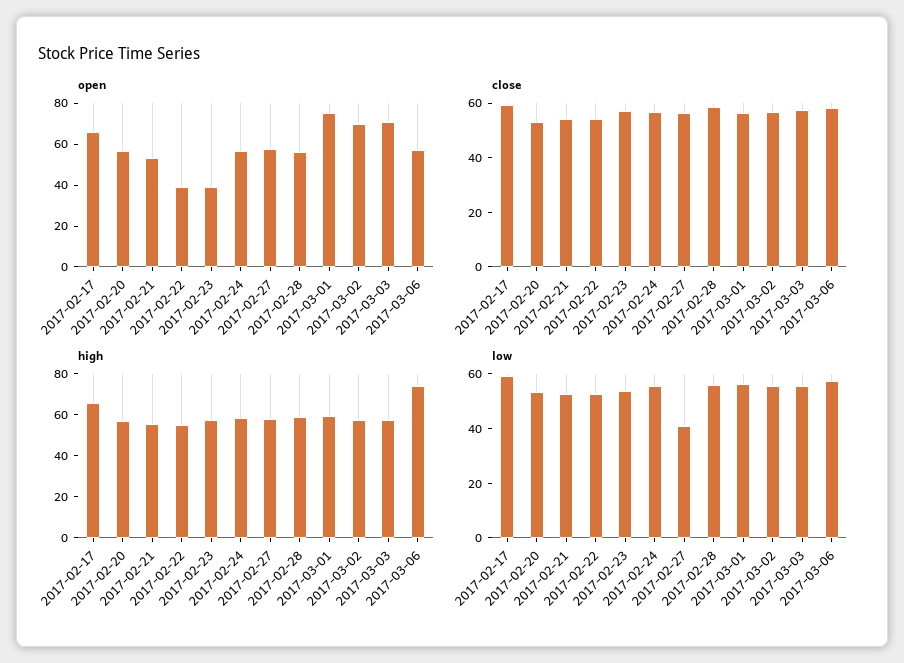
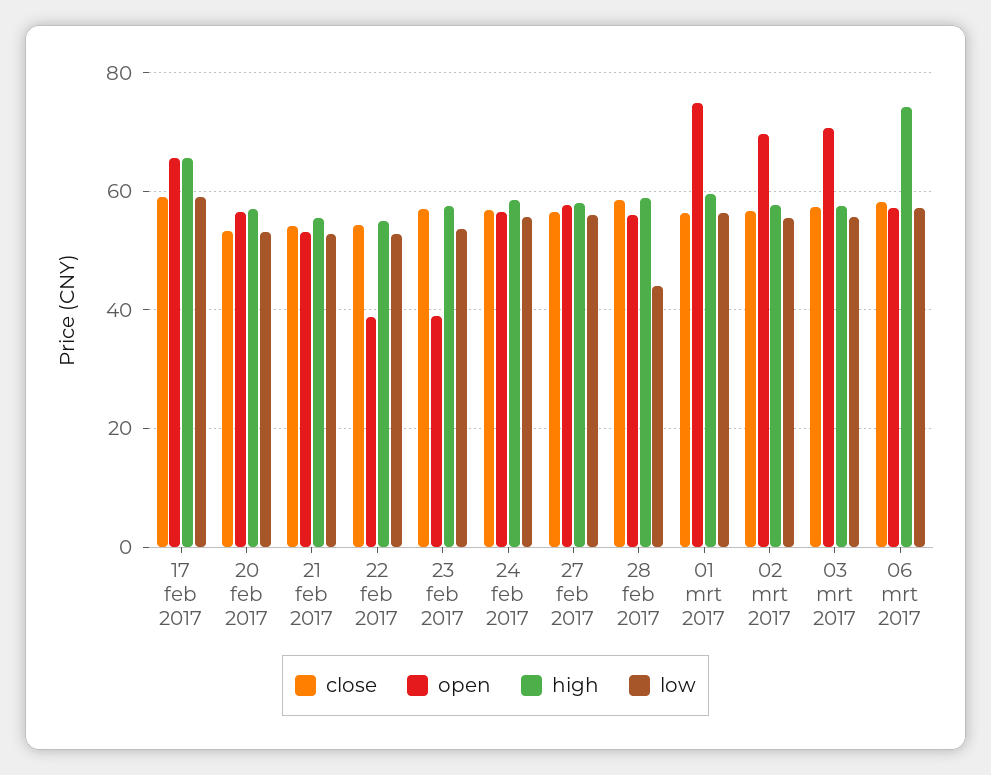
  {
    "open": {
      "2017-02-17": 66,
      "2017-02-20": 56,
      "2017-02-21": 54,
      "2017-02-22": 38,
      "2017-02-23": 40,
      "2017-02-24": 56,
      "2017-02-27": 58,
      "2017-02-28": 56,
      "2017-03-01": 74,
      "2017-03-02": 70,
      "2017-03-03": 70,
      "2017-03-06": 58
    },
    "close": {
      "2017-02-17": 60,
      "2017-02-20": 54,
      "2017-02-21": 54,
      "2017-02-22": 54,
      "2017-02-23": 58,
      "2017-02-24": 56,
      "2017-02-27": 56,
      "2017-02-28": 58,
      "2017-03-01": 56,
      "2017-03-02": 56,
      "2017-03-03": 58,
      "2017-03-06": 58
    },
    "high": {
      "2017-02-17": 66,
      "2017-02-20": 58,
      "2017-02-21": 56,
      "2017-02-22": 56,
      "2017-02-23": 58,
      "2017-02-24": 58,
      "2017-02-27": 58,
      "2017-02-28": 58,
      "2017-03-01": 60,
      "2017-03-02": 58,
      "2017-03-03": 58,
      "2017-03-06": 74
    },
    "low": {
      "2017-02-17": 60,
      "2017-02-20": 54,
      "2017-02-21": 52,
      "2017-02-22": 52,
      "2017-02-23": 54,
      "2017-02-24": 56,
-     "2017-02-27": 40,
+     "2017-02-27": 56,
-     "2017-02-28": 55,
+     "2017-02-28": 44,
      "2017-03-01": 56,
      "2017-03-02": 56,
      "2017-03-03": 56,
      "2017-03-06": 58
    }
  }

